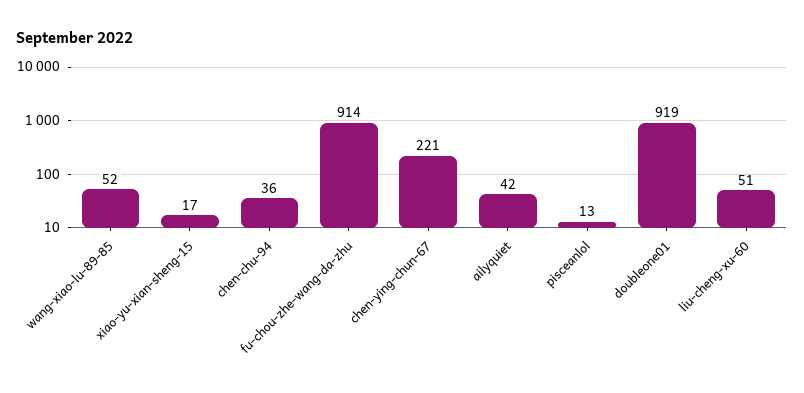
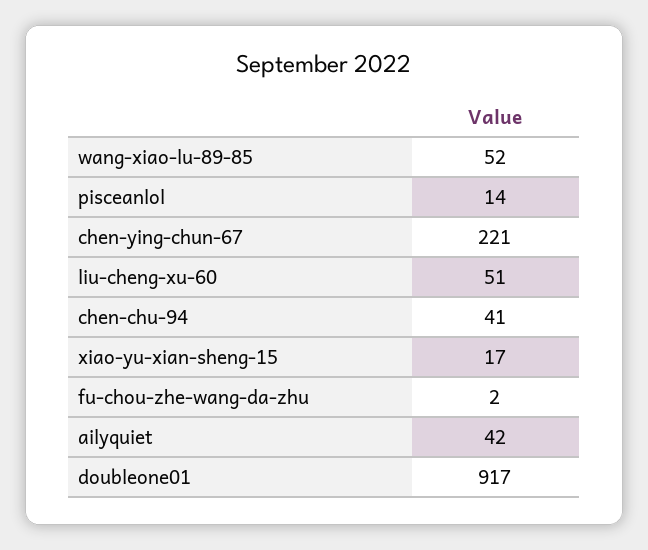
  {
    "wang-xiao-lu-89-85": 52,
    "xiao-yu-xian-sheng-15": 17,
-   "chen-chu-94": 36,
+   "chen-chu-94": 41,
-   "fu-chou-zhe-wang-da-zhu": 914,
+   "fu-chou-zhe-wang-da-zhu": 2,
    "chen-ying-chun-67": 221,
    "ailyquiet": 42,
-   "pisceanlol": 13,
+   "pisceanlol": 14,
-   "doubleone01": 919,
+   "doubleone01": 917,
    "liu-cheng-xu-60": 51
  }

